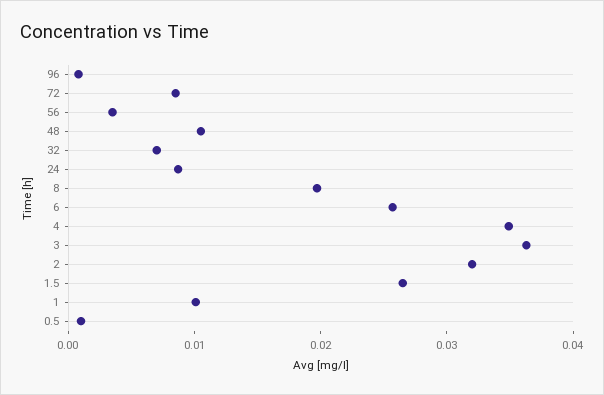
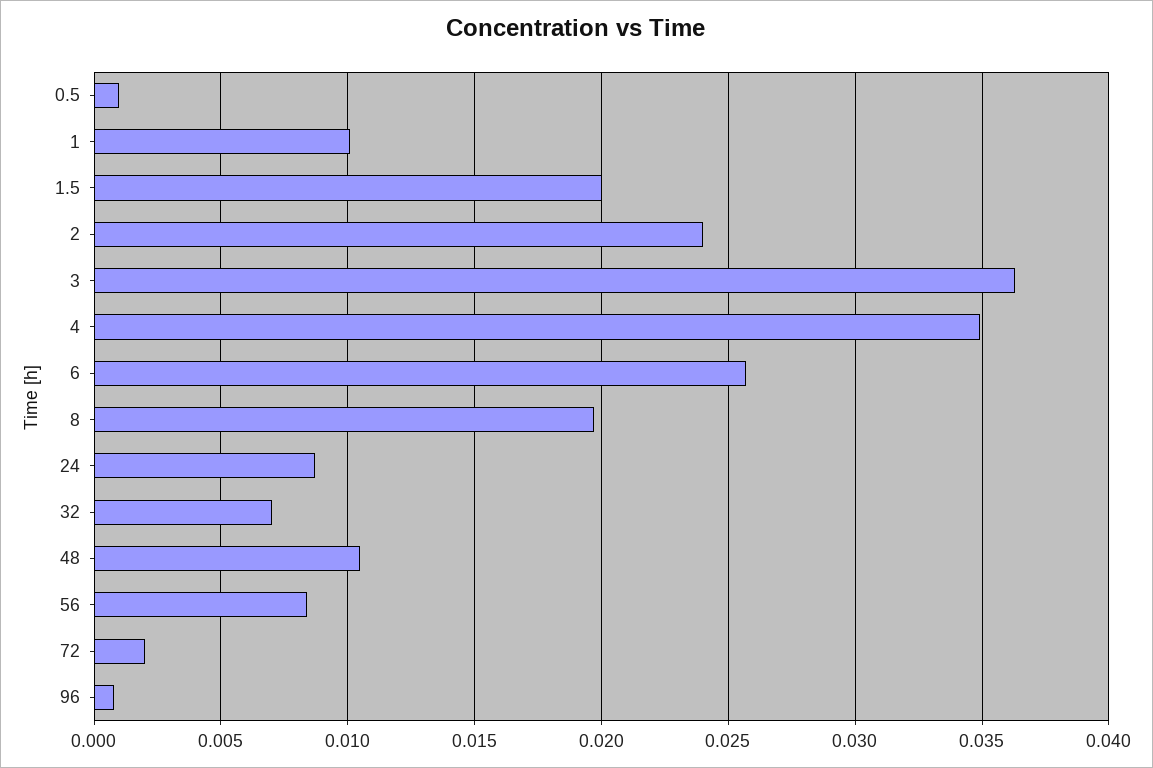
  {
    "96": 0.001,
-   "72": 0.008,
+   "72": 0.002,
-   "56": 0.004,
+   "56": 0.0085,
    "48": 0.0105,
    "32": 0.007,
    "24": 0.0085,
    "8": 0.0195,
    "6": 0.0255,
    "4": 0.035,
    "3": 0.0365,
-   "2": 0.032,
+   "2": 0.024,
-   "1.5": 0.026,
+   "1.5": 0.02,
    "1": 0.01,
    "0.5": 0.001
  }

